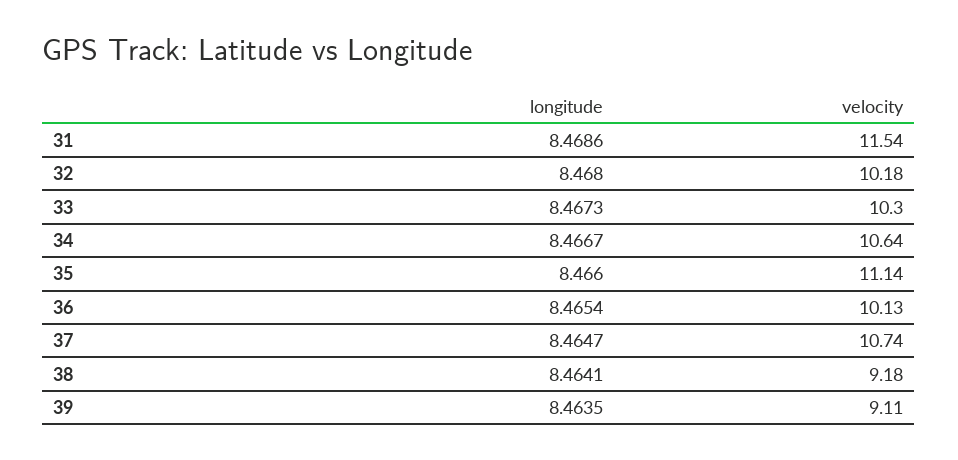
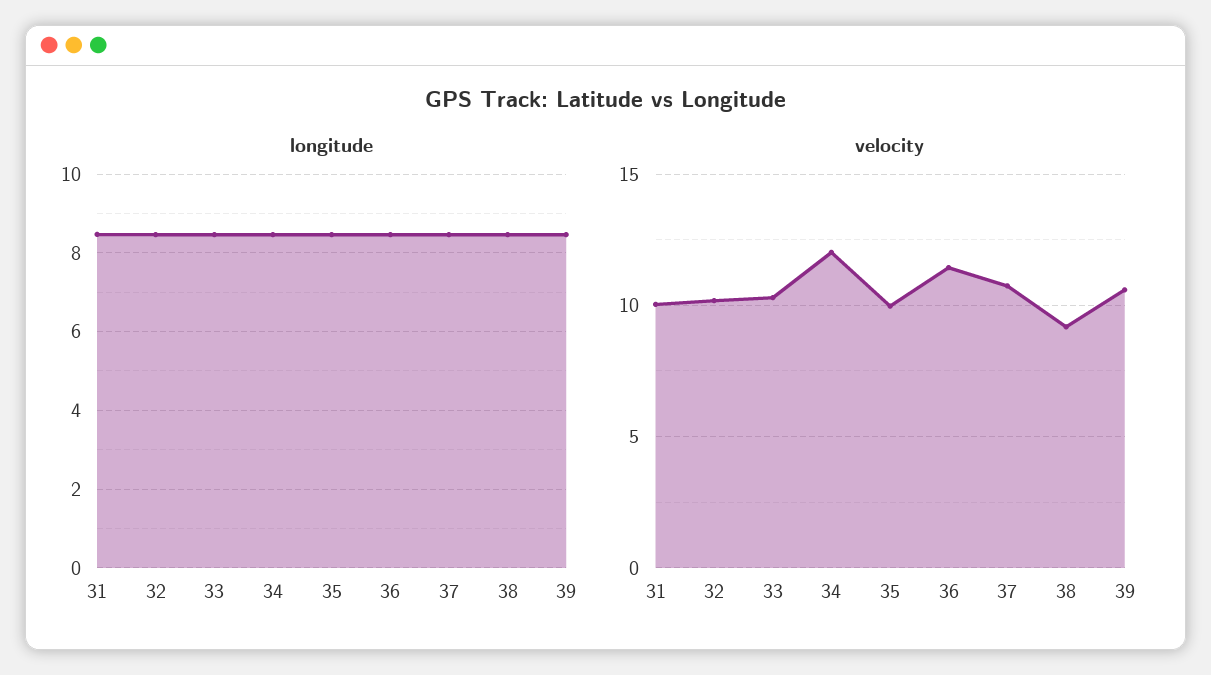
  {
    "longitude": {
      "31": 8.4686,
      "32": 8.468,
      "33": 8.4673,
      "34": 8.4667,
      "35": 8.466,
      "36": 8.4654,
      "37": 8.4647,
      "38": 8.4641,
      "39": 8.4635
    },
    "velocity": {
-     "31": 11.54,
+     "31": 10,
      "32": 10.18,
      "33": 10.3,
-     "34": 10.64,
+     "34": 12,
-     "35": 11.14,
+     "35": 10,
-     "36": 10.13,
+     "36": 11.5,
      "37": 10.74,
      "38": 9.18,
-     "39": 9.11
+     "39": 10.5
    }
  }

